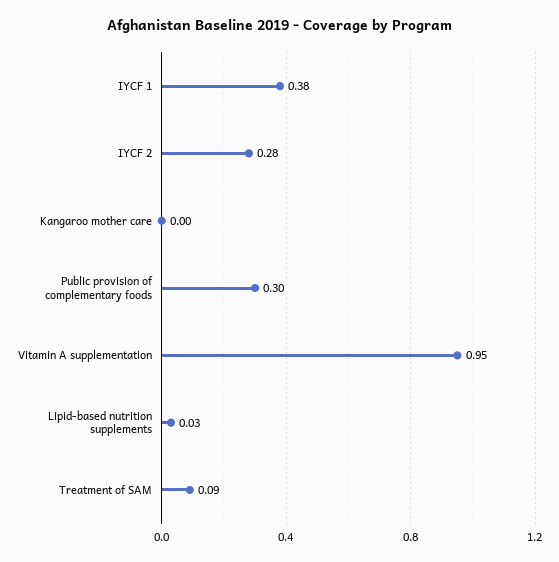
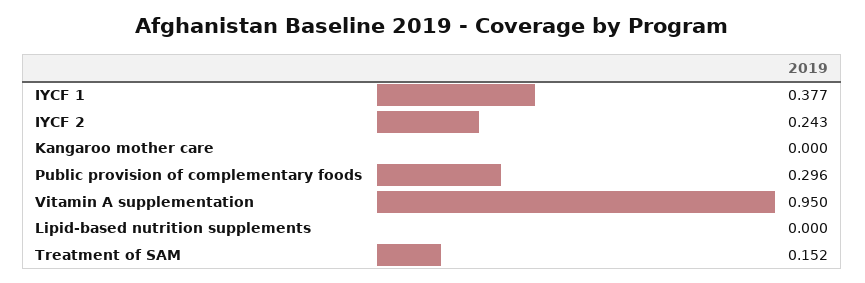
  {
    "IYCF 1": 0.377,
-   "IYCF 2": 0.28,
+   "IYCF 2": 0.243,
    "Kangaroo mother care": 0,
    "Public provision of complementary foods": 0.296,
    "Vitamin A supplementation": 0.95,
-   "Lipid-based nutrition supplements": 0.03,
+   "Lipid-based nutrition supplements": 0,
-   "Treatment of SAM": 0.09
+   "Treatment of SAM": 0.152
  }

